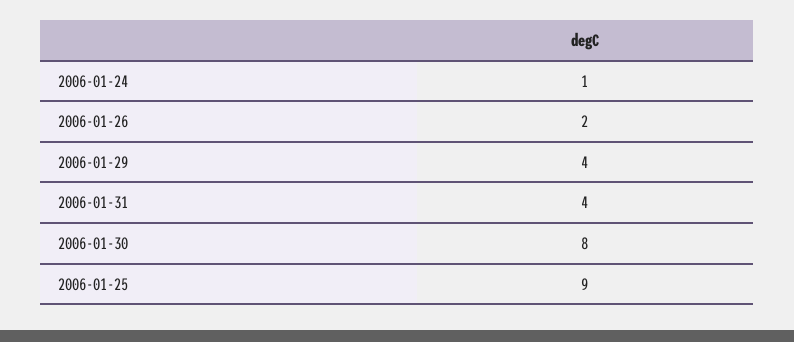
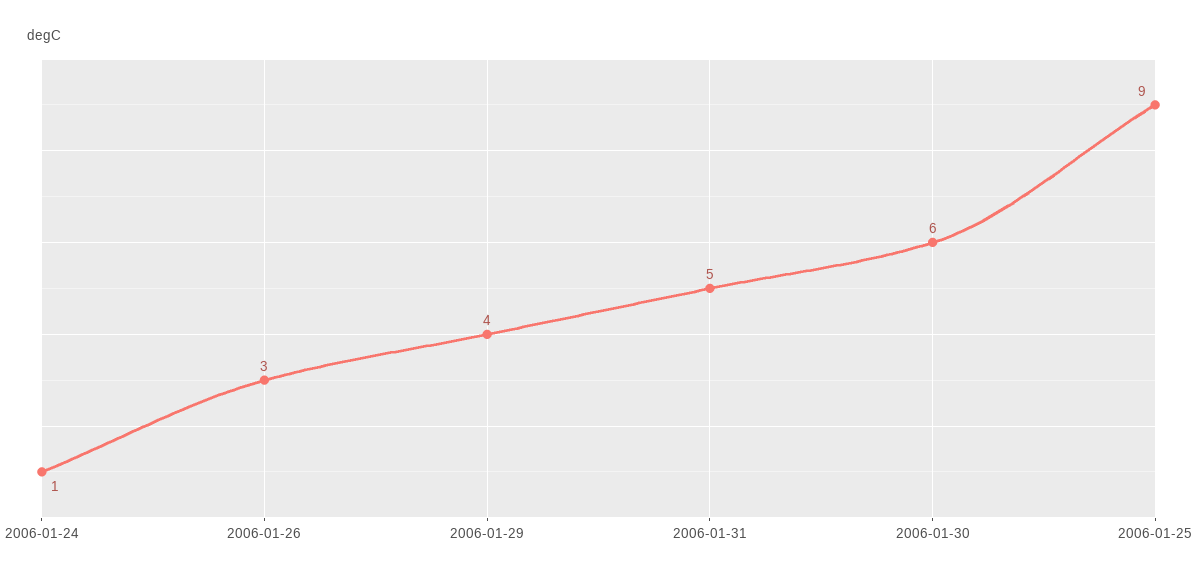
  {
    "2006-01-24": 1,
-   "2006-01-26": 2,
+   "2006-01-26": 3,
    "2006-01-29": 4,
-   "2006-01-31": 4,
+   "2006-01-31": 5,
-   "2006-01-30": 8,
+   "2006-01-30": 6,
    "2006-01-25": 9
  }

